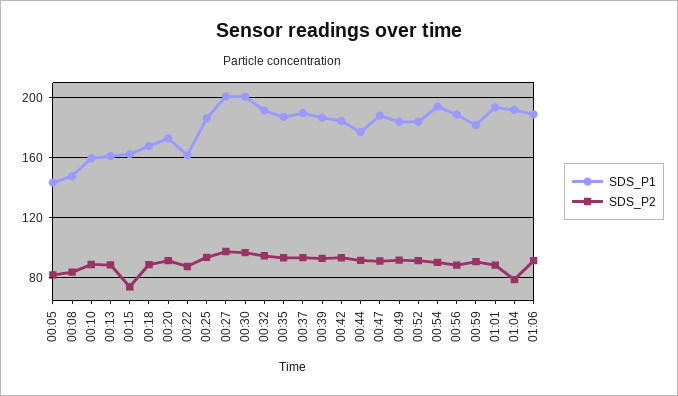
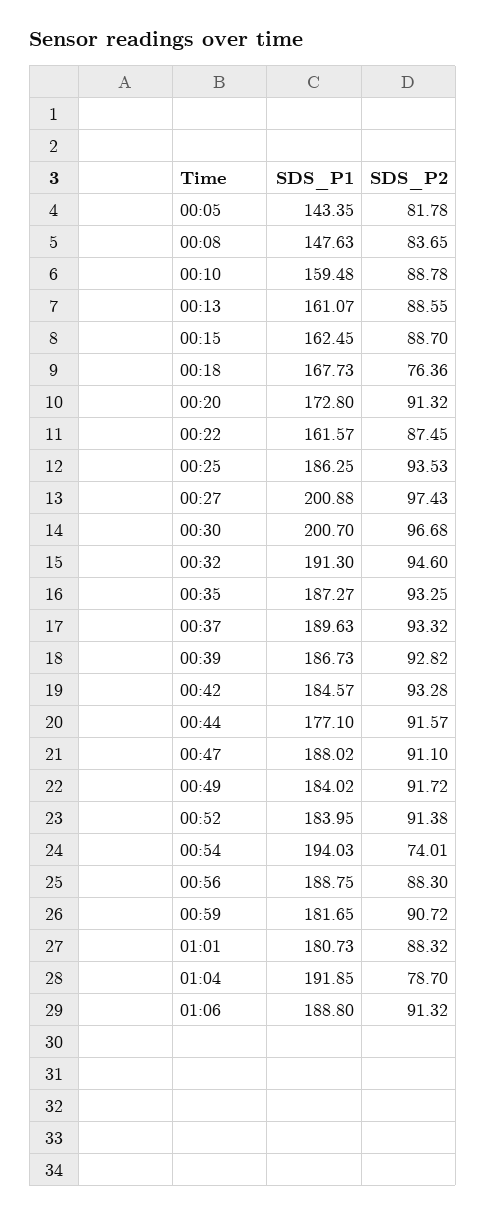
  {
    "SDS_P1": {
      "00:05": 143.35,
      "00:08": 147.63,
      "00:10": 159.48,
      "00:13": 161.07,
      "00:15": 162.45,
      "00:18": 167.73,
      "00:20": 172.8,
      "00:22": 161.57,
      "00:25": 186.25,
      "00:27": 200.88,
      "00:30": 200.7,
      "00:32": 191.3,
      "00:35": 187.27,
      "00:37": 189.63,
      "00:39": 186.73,
      "00:42": 184.57,
      "00:44": 177.1,
      "00:47": 188.02,
      "00:49": 184.02,
      "00:52": 183.95,
      "00:54": 194.03,
      "00:56": 188.75,
      "00:59": 181.65,
-     "01:01": 195,
+     "01:01": 180.73,
      "01:04": 191.85,
      "01:06": 188.8
    },
    "SDS_P2": {
      "00:05": 81.78,
      "00:08": 83.65,
      "00:10": 88.78,
      "00:13": 88.55,
-     "00:15": 75,
+     "00:15": 88.7,
-     "00:18": 90,
+     "00:18": 76.36,
      "00:20": 91.32,
      "00:22": 87.45,
      "00:25": 93.53,
      "00:27": 97.43,
      "00:30": 96.68,
      "00:32": 94.6,
      "00:35": 93.25,
      "00:37": 93.32,
      "00:39": 92.82,
      "00:42": 93.28,
      "00:44": 91.57,
      "00:47": 91.1,
      "00:49": 91.72,
      "00:52": 91.38,
-     "00:54": 90,
+     "00:54": 74.01,
      "00:56": 88.3,
      "00:59": 90.72,
      "01:01": 88.32,
      "01:04": 78.7,
      "01:06": 91.32
    }
  }

